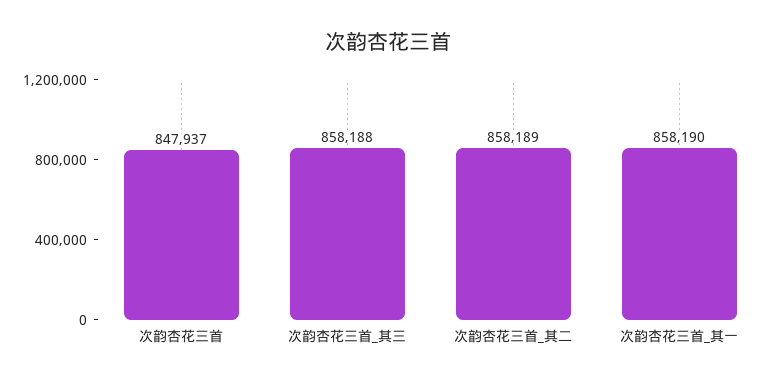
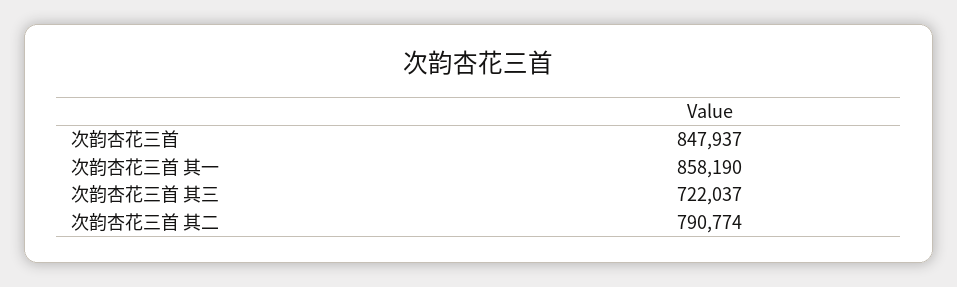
  {
    "次韵杏花三首": 847937,
-   "次韵杏花三首_其三": 858188,
+   "次韵杏花三首_其三": 722037,
-   "次韵杏花三首_其二": 858189,
+   "次韵杏花三首_其二": 790774,
    "次韵杏花三首_其一": 858190
  }

